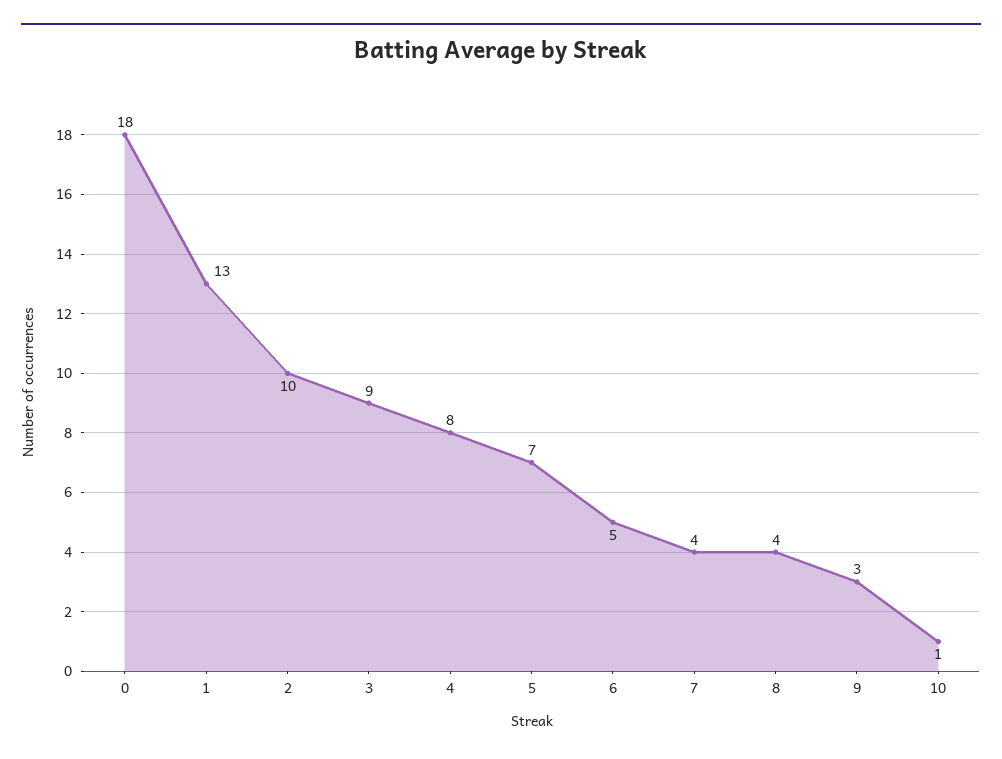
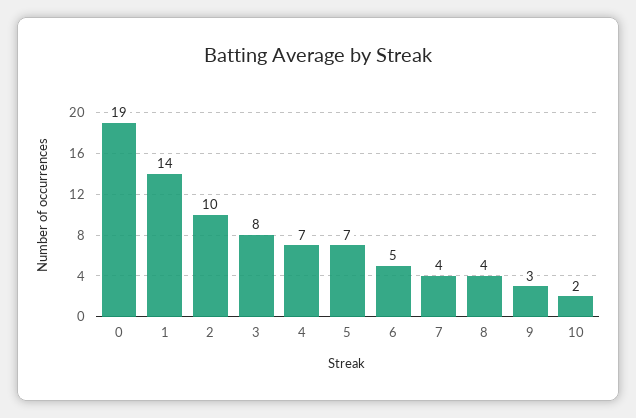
  {
-   "0": 18,
+   "0": 19,
-   "1": 13,
+   "1": 14,
    "2": 10,
-   "3": 9,
+   "3": 8,
-   "4": 8,
+   "4": 7,
    "5": 7,
    "6": 5,
    "7": 4,
    "8": 4,
    "9": 3,
-   "10": 1
+   "10": 2
  }

